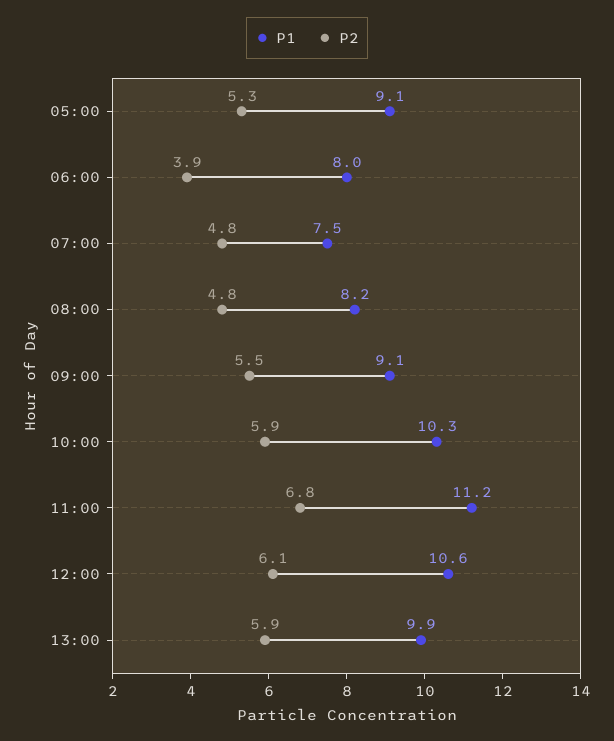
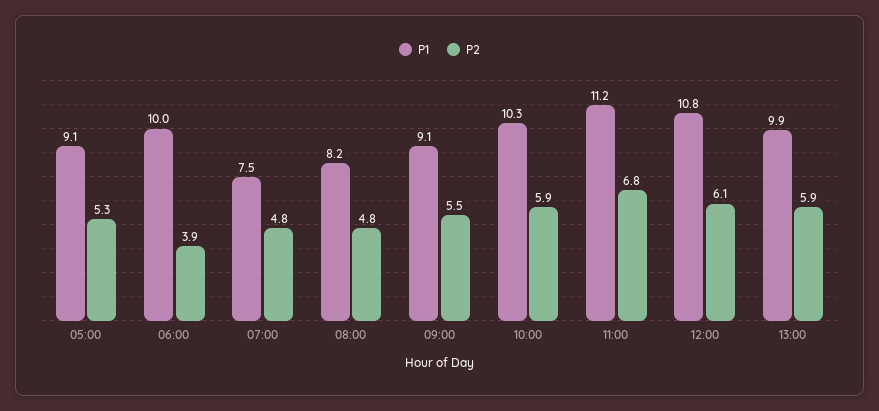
  {
    "P1": {
      "05:00": 9.1,
-     "06:00": 8,
+     "06:00": 10,
      "07:00": 7.5,
      "08:00": 8.2,
      "09:00": 9.1,
      "10:00": 10.3,
      "11:00": 11.2,
-     "12:00": 10.6,
+     "12:00": 10.8,
      "13:00": 9.9
    },
    "P2": {
      "05:00": 5.3,
      "06:00": 3.9,
      "07:00": 4.8,
      "08:00": 4.8,
      "09:00": 5.5,
      "10:00": 5.9,
      "11:00": 6.8,
      "12:00": 6.1,
      "13:00": 5.9
    }
  }

